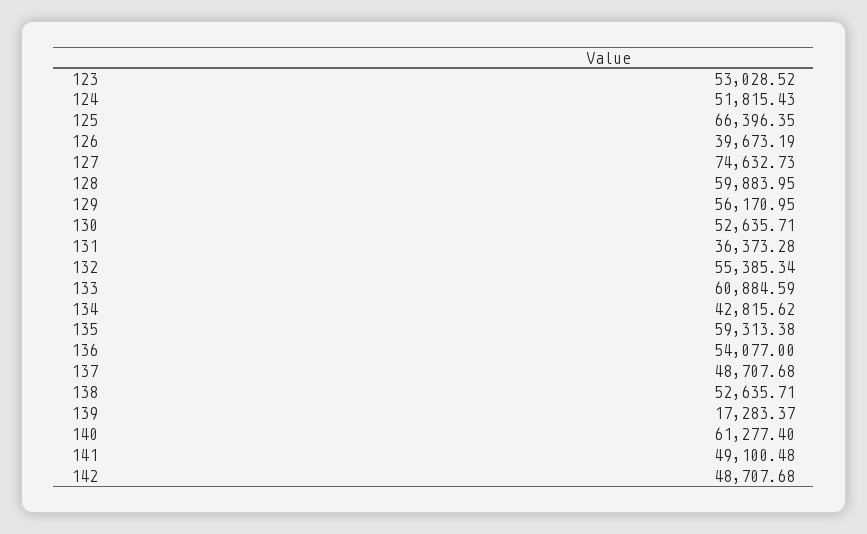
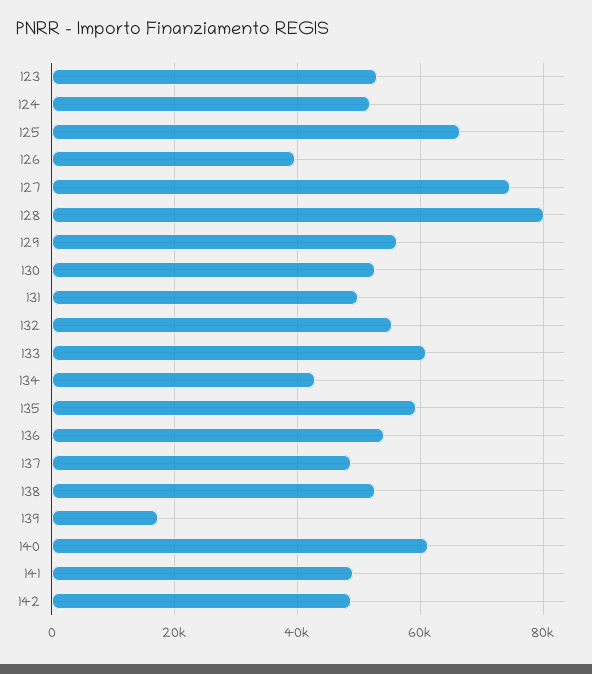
  {
    "123": 53028.52,
    "124": 51815.43,
    "125": 66396.35,
    "126": 39673.19,
    "127": 74632.73,
-   "128": 59883.95,
+   "128": 80000,
    "129": 56170.95,
    "130": 52635.71,
-   "131": 36373.28,
+   "131": 50000,
    "132": 55385.34,
    "133": 60884.59,
    "134": 42815.62,
    "135": 59313.38,
    "136": 54077,
    "137": 48707.68,
    "138": 52635.71,
    "139": 17283.37,
    "140": 61277.4,
    "141": 49100.48,
    "142": 48707.68
  }

